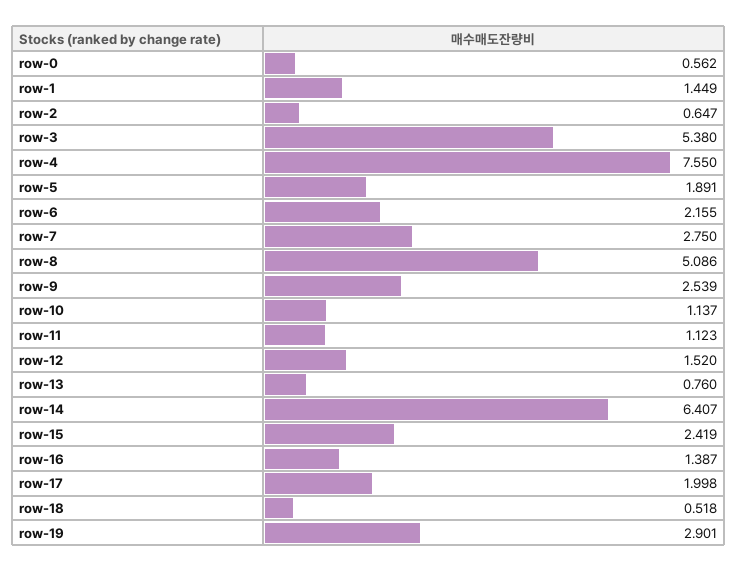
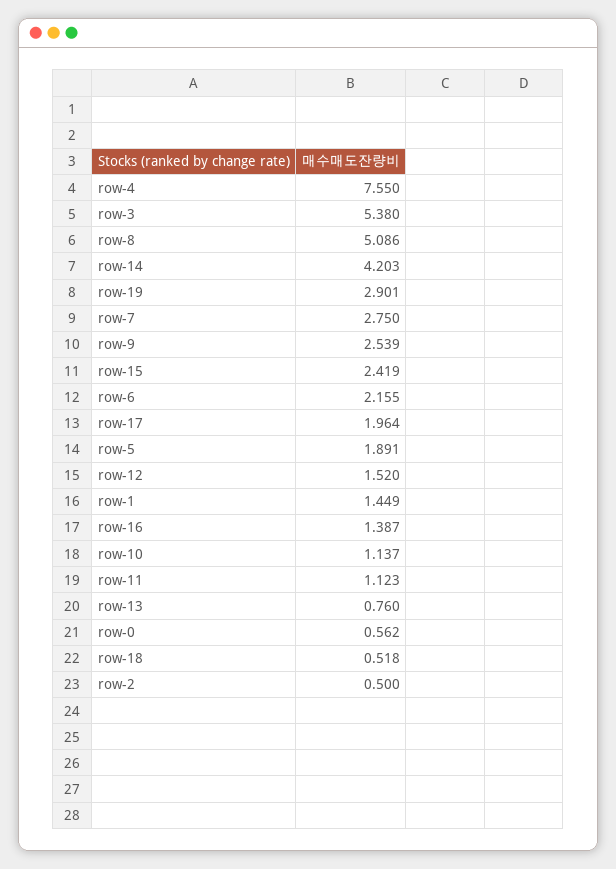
  {
    "row-0": 0.562,
    "row-1": 1.449,
-   "row-2": 0.647,
+   "row-2": 0.5,
    "row-3": 5.38,
    "row-4": 7.55,
    "row-5": 1.891,
    "row-6": 2.155,
    "row-7": 2.75,
    "row-8": 5.086,
    "row-9": 2.539,
    "row-10": 1.137,
    "row-11": 1.123,
    "row-12": 1.52,
    "row-13": 0.76,
-   "row-14": 6.407,
+   "row-14": 4.203,
    "row-15": 2.419,
    "row-16": 1.387,
-   "row-17": 1.998,
+   "row-17": 1.964,
    "row-18": 0.518,
    "row-19": 2.901
  }

